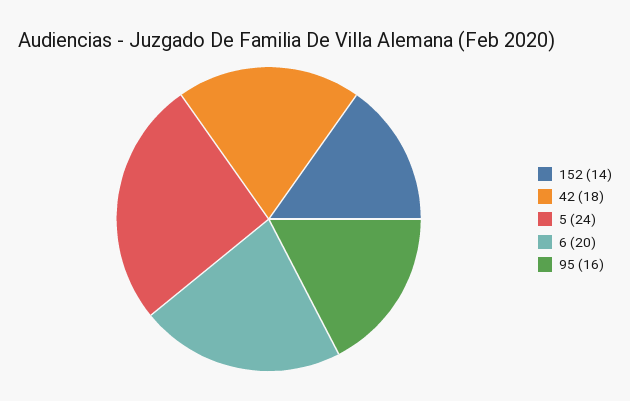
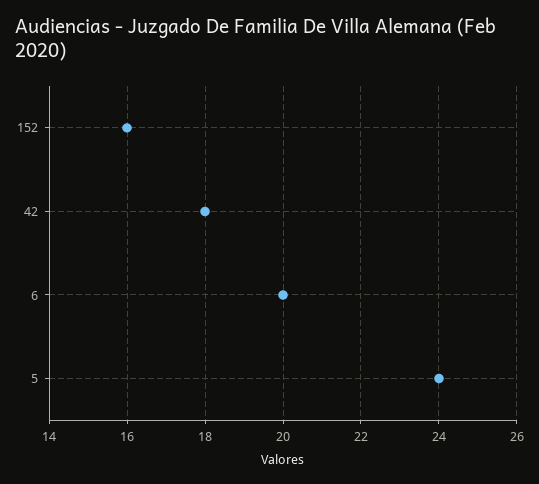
  {
-   "152": 14,
+   "152": 16,
    "42": 18,
    "5": 24,
-   "6": 20,
+   "6": 20
-   "95": 16
  }

